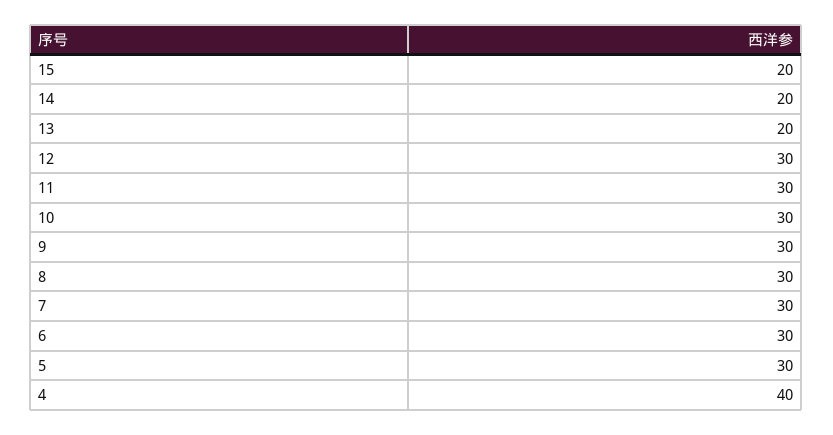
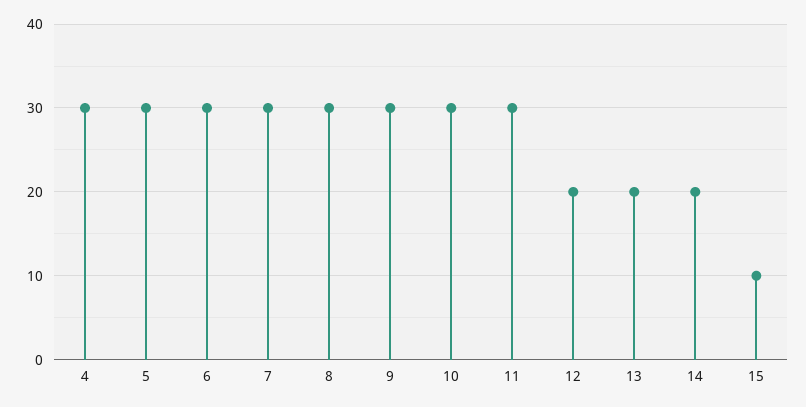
  {
-   "15": 20,
+   "15": 10,
    "14": 20,
    "13": 20,
-   "12": 30,
+   "12": 20,
    "11": 30,
    "10": 30,
    "9": 30,
    "8": 30,
    "7": 30,
    "6": 30,
    "5": 30,
-   "4": 40
+   "4": 30
  }

